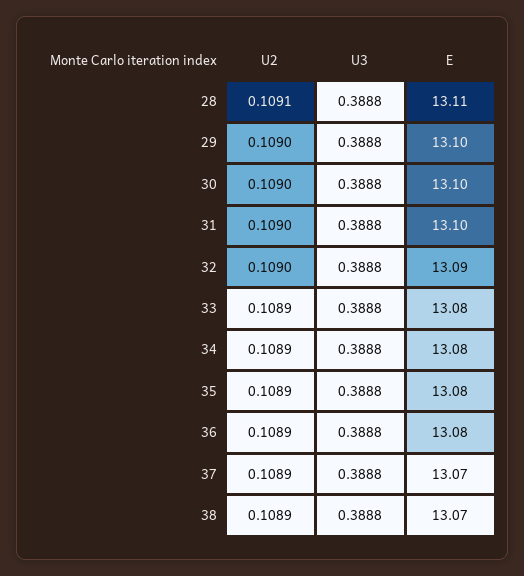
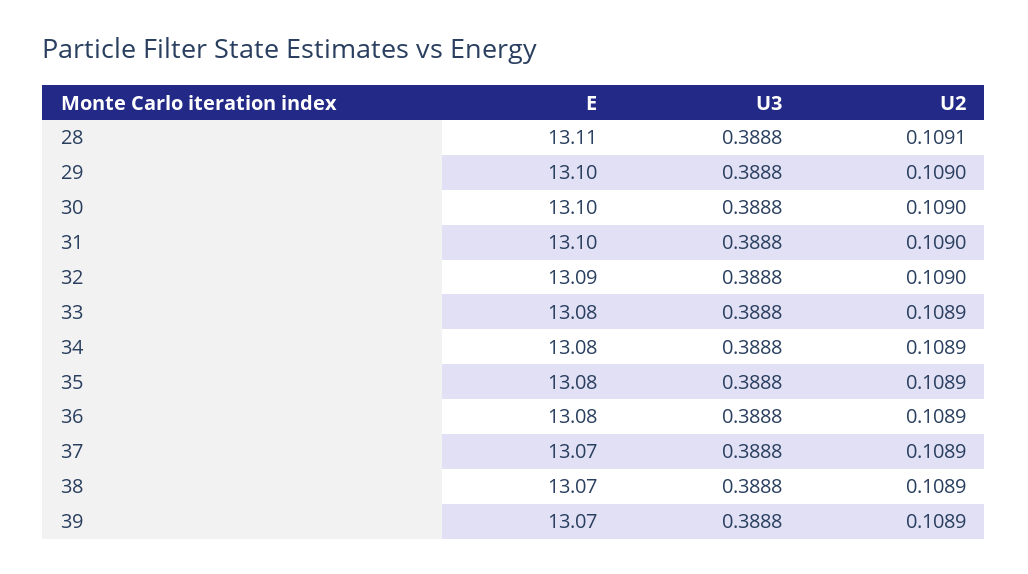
  {
    "U2": {
      "28": 0.1091,
      "29": 0.109,
      "30": 0.109,
      "31": 0.109,
      "32": 0.109,
      "33": 0.1089,
      "34": 0.1089,
      "35": 0.1089,
      "36": 0.1089,
      "37": 0.1089,
-     "38": 0.1089
+     "38": 0.1089,
+     "39": 0.1089
    },
    "U3": {
      "28": 0.3888,
      "29": 0.3888,
      "30": 0.3888,
      "31": 0.3888,
      "32": 0.3888,
      "33": 0.3888,
      "34": 0.3888,
      "35": 0.3888,
      "36": 0.3888,
      "37": 0.3888,
-     "38": 0.3888
+     "38": 0.3888,
+     "39": 0.3888
    },
    "E": {
      "28": 13.11,
      "29": 13.1,
      "30": 13.1,
      "31": 13.1,
      "32": 13.09,
      "33": 13.08,
      "34": 13.08,
      "35": 13.08,
      "36": 13.08,
      "37": 13.07,
-     "38": 13.07
+     "38": 13.07,
+     "39": 13.07
    }
  }

